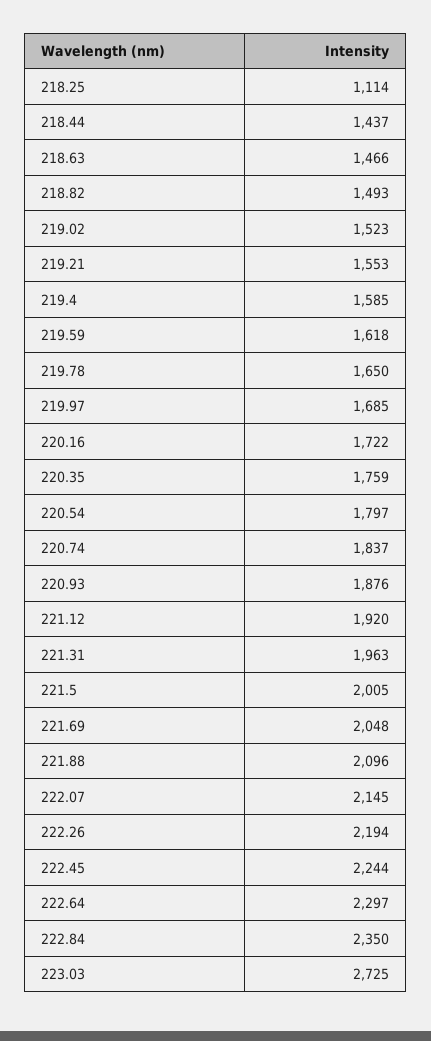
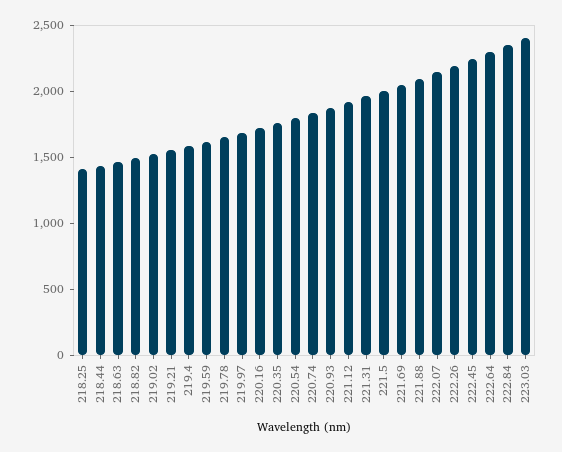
  {
-   "218.25": 1114,
+   "218.25": 1400,
    "218.44": 1437,
    "218.63": 1466,
    "218.82": 1493,
    "219.02": 1523,
    "219.21": 1553,
    "219.4": 1585,
    "219.59": 1618,
    "219.78": 1650,
    "219.97": 1685,
    "220.16": 1722,
    "220.35": 1759,
    "220.54": 1797,
    "220.74": 1837,
    "220.93": 1876,
    "221.12": 1920,
    "221.31": 1963,
    "221.5": 2005,
    "221.69": 2048,
    "221.88": 2096,
    "222.07": 2145,
    "222.26": 2194,
    "222.45": 2244,
    "222.64": 2297,
    "222.84": 2350,
-   "223.03": 2725
+   "223.03": 2400
  }

